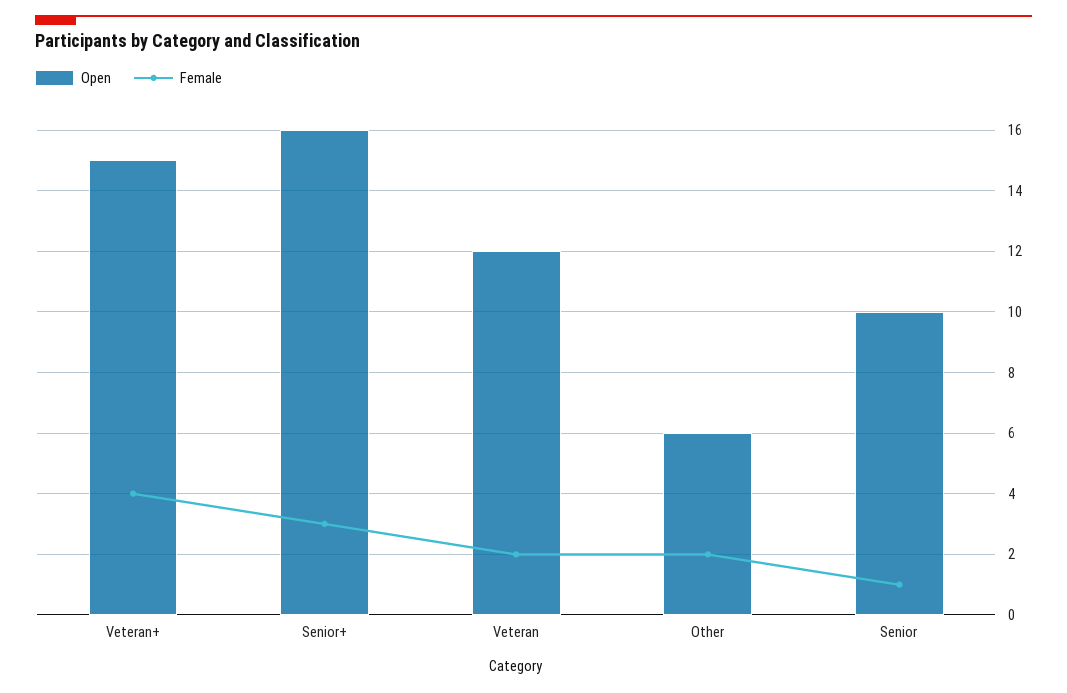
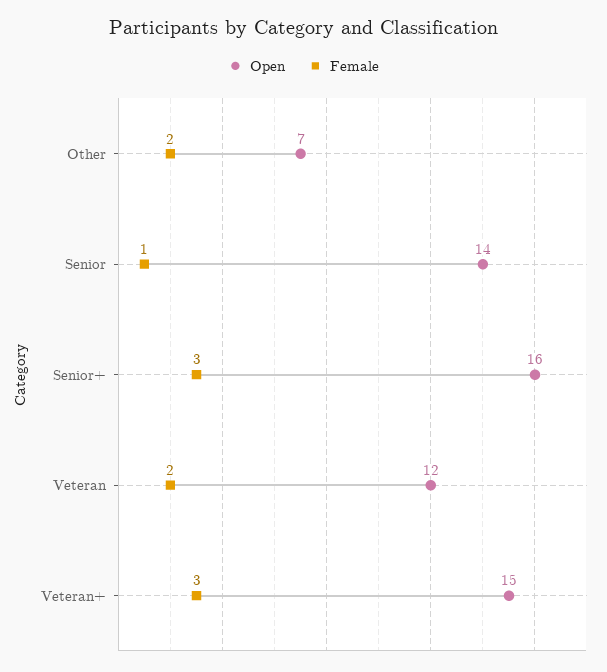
  {
    "Open": {
      "Veteran+": 15,
      "Senior+": 16,
      "Veteran": 12,
-     "Other": 6,
+     "Other": 7,
-     "Senior": 10
+     "Senior": 14
    },
    "Female": {
-     "Veteran+": 4,
+     "Veteran+": 3,
      "Senior+": 3,
      "Veteran": 2,
      "Other": 2,
      "Senior": 1
    }
  }

